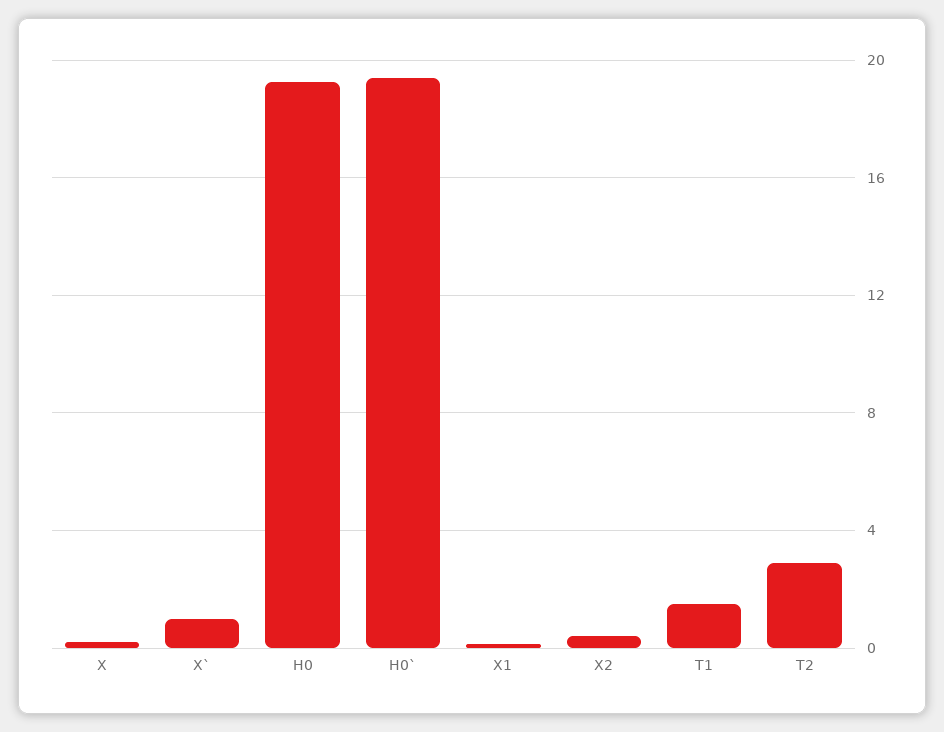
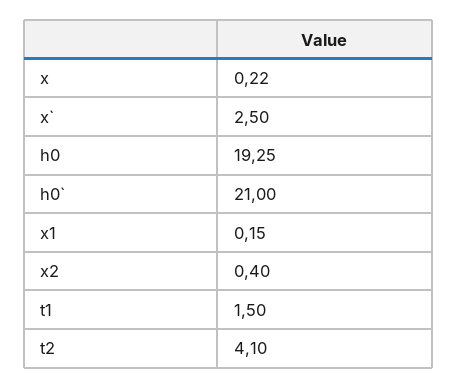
  {
    "X": 0.22,
-   "X`": 1,
+   "X`": 2.5,
    "H0": 19.25,
-   "H0`": 19.5,
+   "H0`": 21,
    "X1": 0.15,
    "X2": 0.4,
    "T1": 1.5,
-   "T2": 3
+   "T2": 4.1
  }

